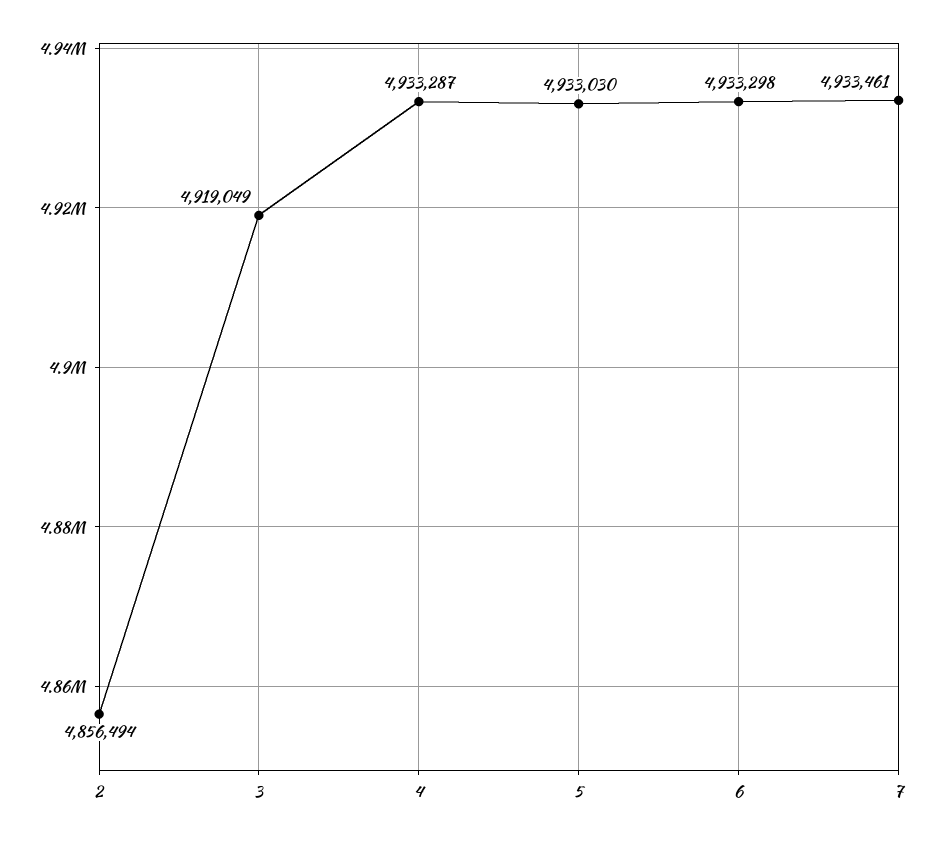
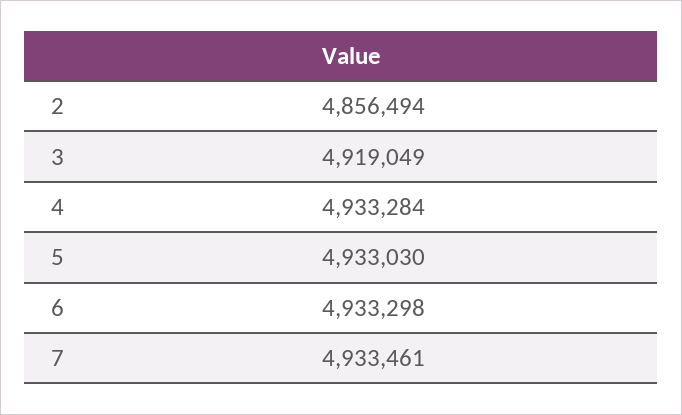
  {
    "2": 4856494,
    "3": 4919049,
-   "4": 4933287,
+   "4": 4933284,
    "5": 4933030,
    "6": 4933298,
    "7": 4933461
  }

